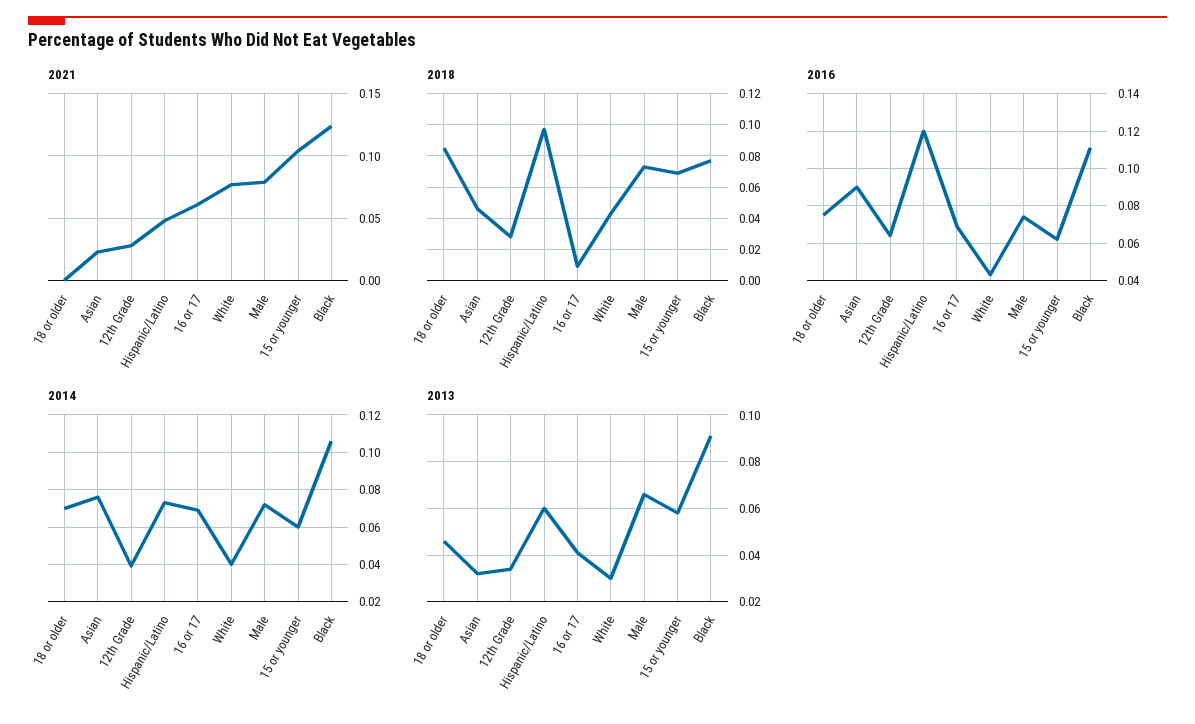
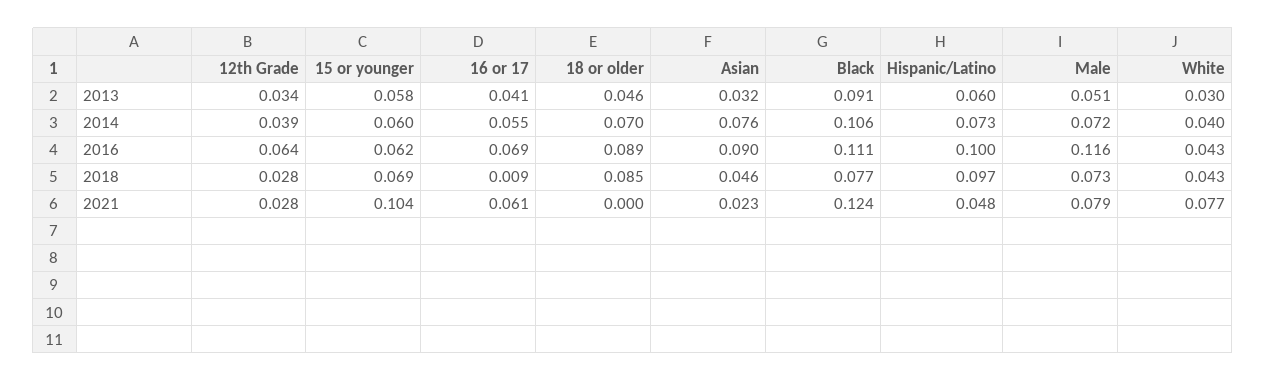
  {
    "2021": {
      "18 or older": 0,
      "Asian": 0.023,
      "12th Grade": 0.028,
      "Hispanic/Latino": 0.048,
      "16 or 17": 0.061,
      "White": 0.077,
      "Male": 0.079,
      "15 or younger": 0.104,
      "Black": 0.124
    },
    "2018": {
      "18 or older": 0.085,
      "Asian": 0.046,
      "12th Grade": 0.028,
      "Hispanic/Latino": 0.097,
      "16 or 17": 0.009,
      "White": 0.043,
      "Male": 0.073,
      "15 or younger": 0.069,
      "Black": 0.077
    },
    "2016": {
-     "18 or older": 0.075,
+     "18 or older": 0.089,
      "Asian": 0.09,
      "12th Grade": 0.064,
-     "Hispanic/Latino": 0.12,
+     "Hispanic/Latino": 0.1,
      "16 or 17": 0.069,
      "White": 0.043,
-     "Male": 0.075,
+     "Male": 0.116,
      "15 or younger": 0.062,
      "Black": 0.111
    },
    "2014": {
      "18 or older": 0.07,
      "Asian": 0.076,
      "12th Grade": 0.039,
      "Hispanic/Latino": 0.073,
-     "16 or 17": 0.07,
+     "16 or 17": 0.055,
      "White": 0.04,
      "Male": 0.072,
      "15 or younger": 0.06,
      "Black": 0.106
    },
    "2013": {
      "18 or older": 0.046,
      "Asian": 0.032,
      "12th Grade": 0.034,
      "Hispanic/Latino": 0.06,
      "16 or 17": 0.041,
      "White": 0.03,
-     "Male": 0.065,
+     "Male": 0.051,
      "15 or younger": 0.058,
      "Black": 0.091
    }
  }

